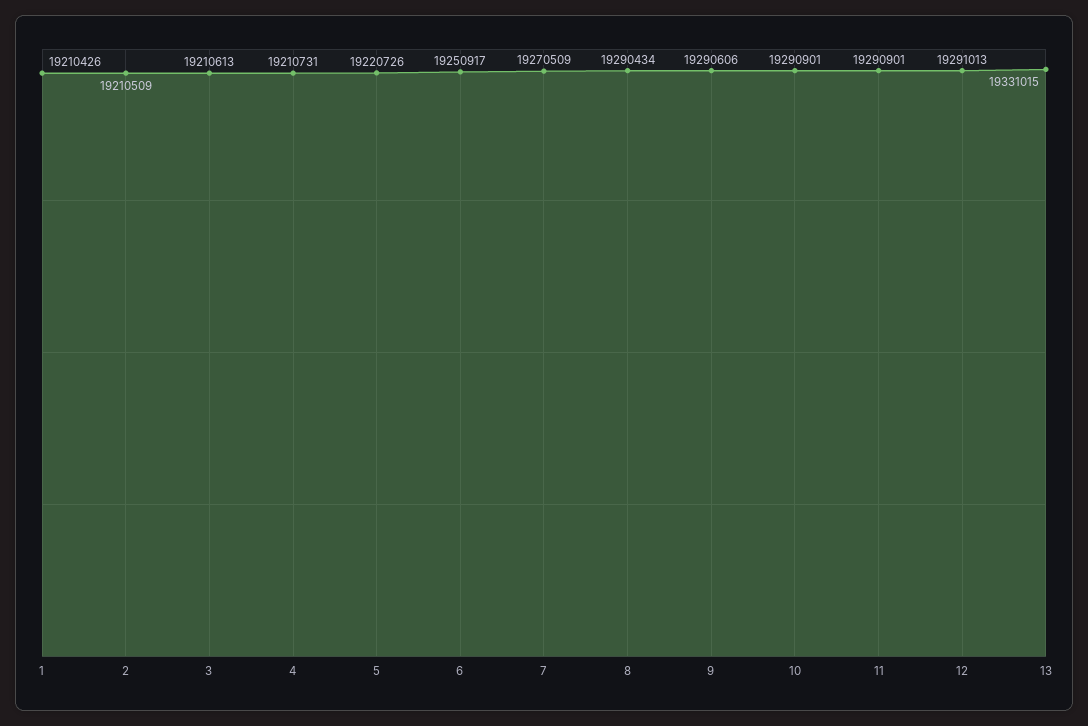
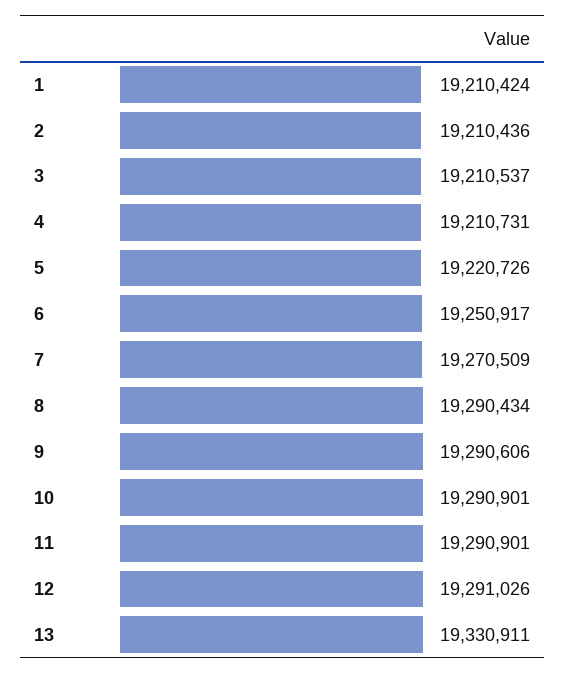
  {
-   "1": 19210426,
+   "1": 19210424,
-   "2": 19210509,
+   "2": 19210436,
-   "3": 19210613,
+   "3": 19210537,
    "4": 19210731,
    "5": 19220726,
    "6": 19250917,
    "7": 19270509,
    "8": 19290434,
    "9": 19290606,
    "10": 19290901,
    "11": 19290901,
-   "12": 19291013,
+   "12": 19291026,
-   "13": 19331015
+   "13": 19330911
  }

